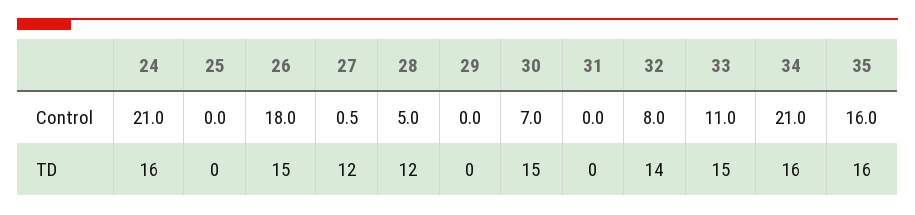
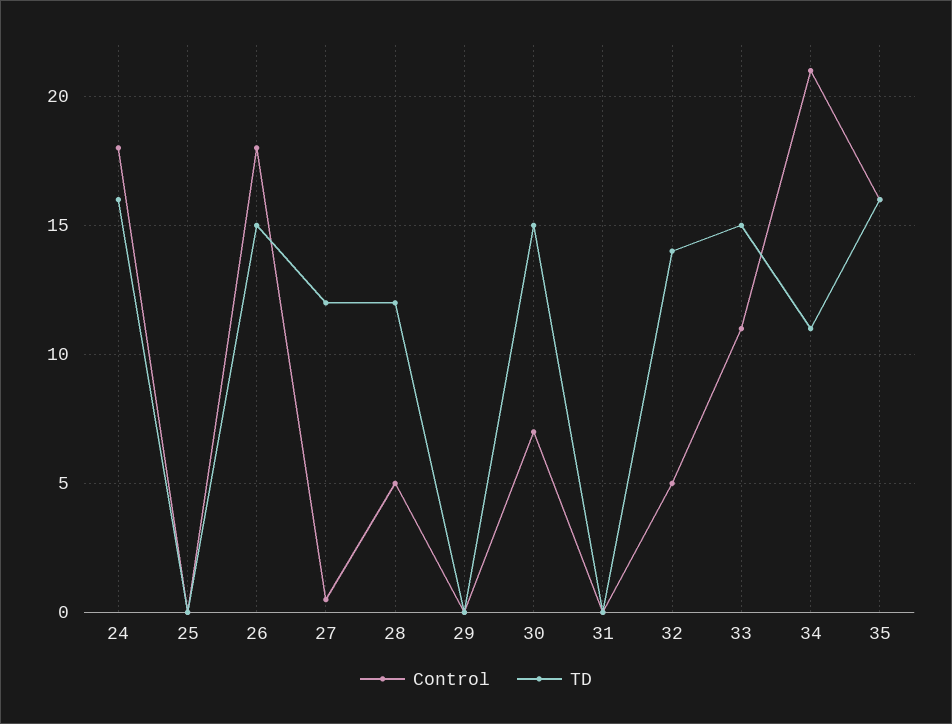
  {
    "Control": {
-     "24": 21,
+     "24": 18,
      "25": 0,
      "26": 18,
      "27": 0.5,
      "28": 5,
      "29": 0,
      "30": 7,
      "31": 0,
-     "32": 8,
+     "32": 5,
      "33": 11,
      "34": 21,
      "35": 16
    },
    "TD": {
      "24": 16,
      "25": 0,
      "26": 15,
      "27": 12,
      "28": 12,
      "29": 0,
      "30": 15,
      "31": 0,
      "32": 14,
      "33": 15,
-     "34": 16,
+     "34": 11,
      "35": 16
    }
  }

